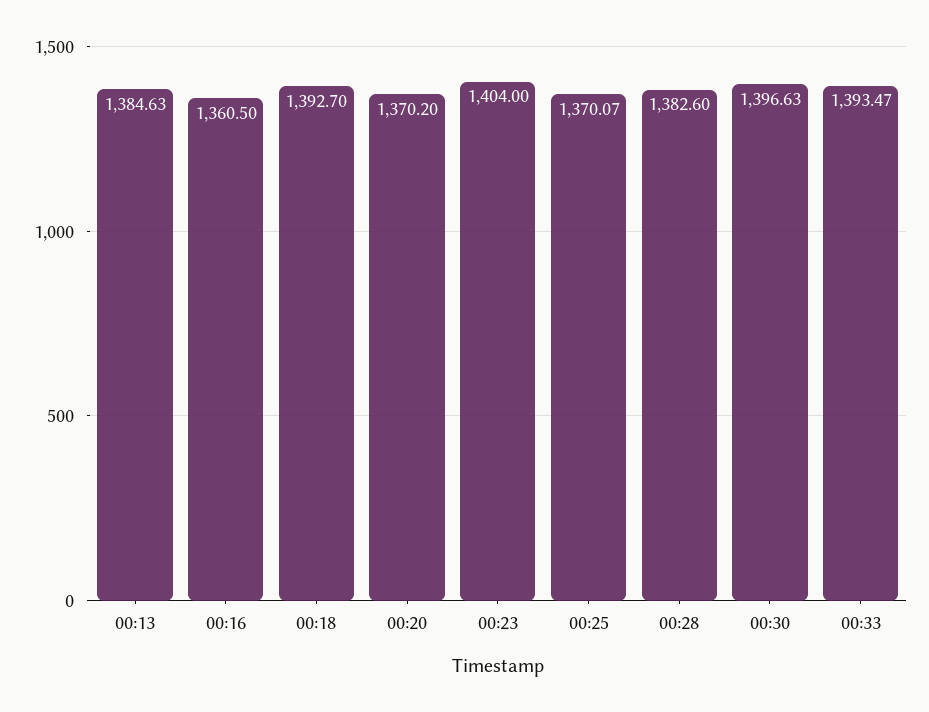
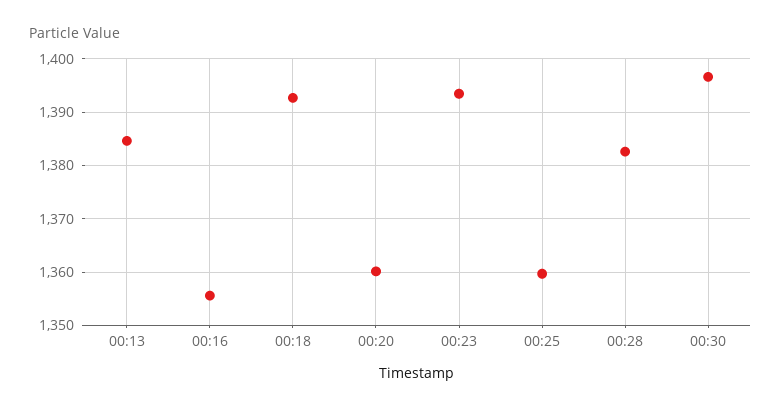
  {
    "00:13": 1384.63,
-   "00:16": 1360.5,
+   "00:16": 1356,
    "00:18": 1392.7,
-   "00:20": 1370.2,
+   "00:20": 1360,
-   "00:23": 1404,
+   "00:23": 1394,
-   "00:25": 1370.07,
+   "00:25": 1360,
    "00:28": 1382.6,
-   "00:30": 1396.63,
+   "00:30": 1396.63
-   "00:33": 1393.47
  }

